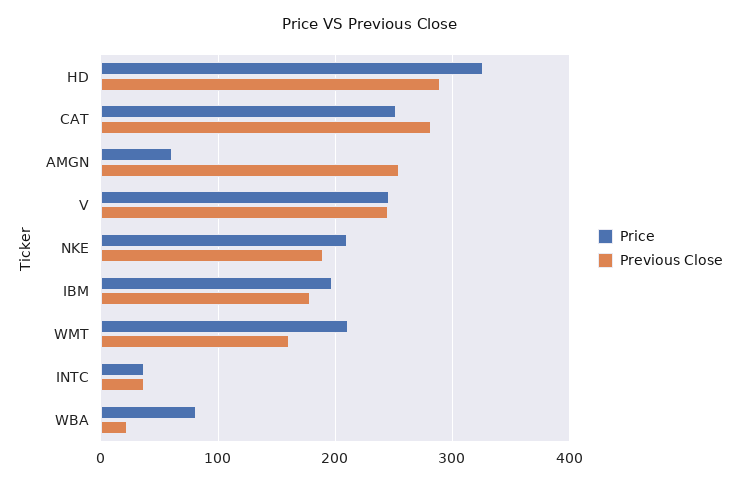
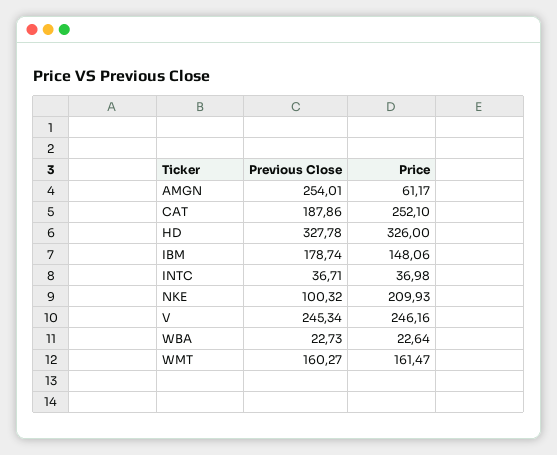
  {
    "Price": {
      "HD": 326,
      "CAT": 252.1,
      "AMGN": 61.17,
      "V": 246.16,
      "NKE": 209.93,
-     "IBM": 200,
+     "IBM": 148.06,
-     "WMT": 210,
+     "WMT": 161.47,
      "INTC": 36.98,
-     "WBA": 80
+     "WBA": 22.64
    },
    "Previous Close": {
-     "HD": 290,
+     "HD": 327.78,
-     "CAT": 280,
+     "CAT": 187.86,
      "AMGN": 254.01,
      "V": 245.34,
-     "NKE": 190,
+     "NKE": 100.32,
      "IBM": 178.74,
      "WMT": 160.27,
      "INTC": 36.71,
      "WBA": 22.73
    }
  }

